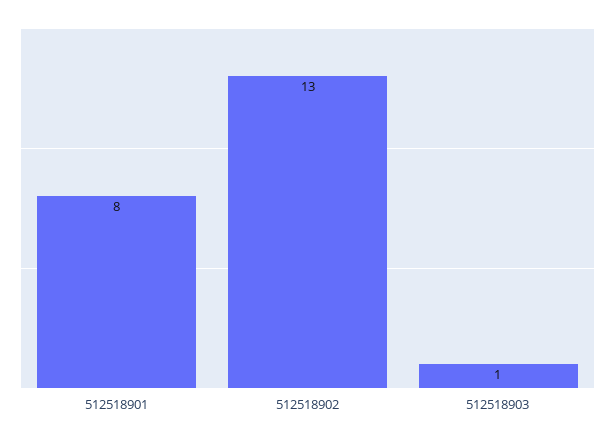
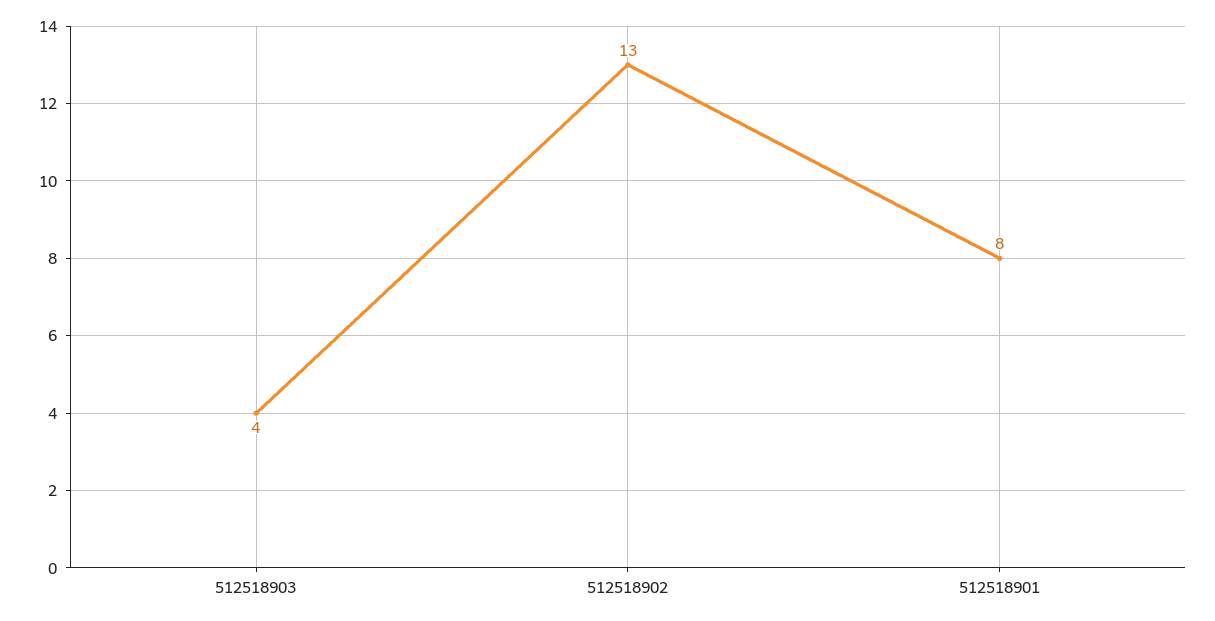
  {
    "512518901": 8,
    "512518902": 13,
-   "512518903": 1
+   "512518903": 4
  }

